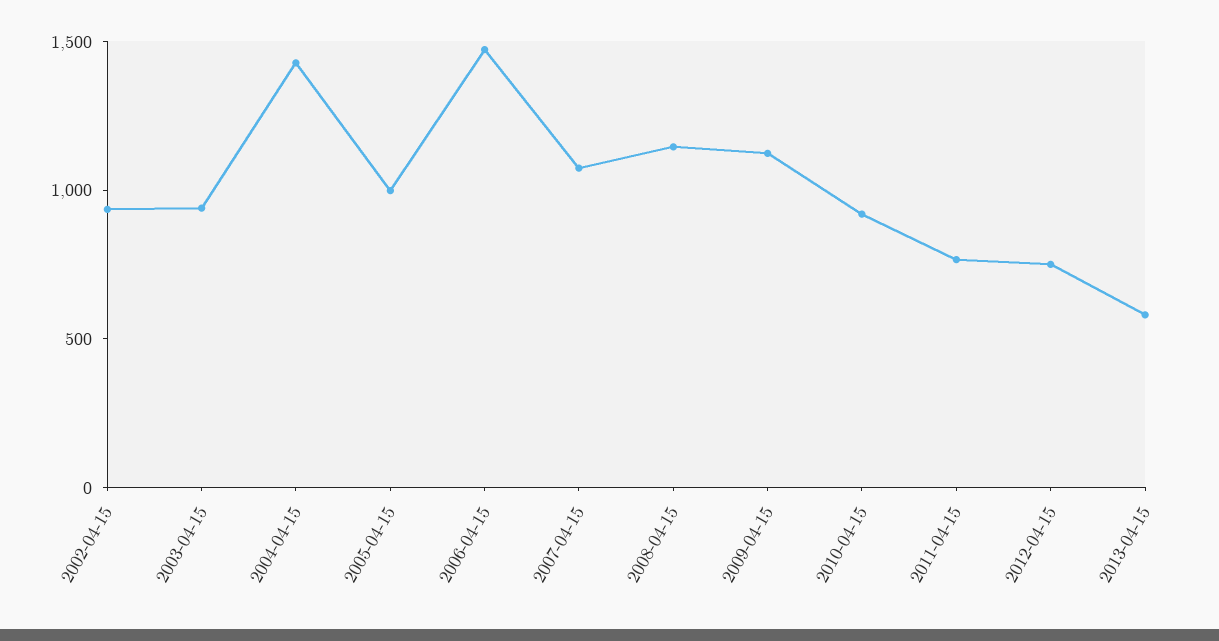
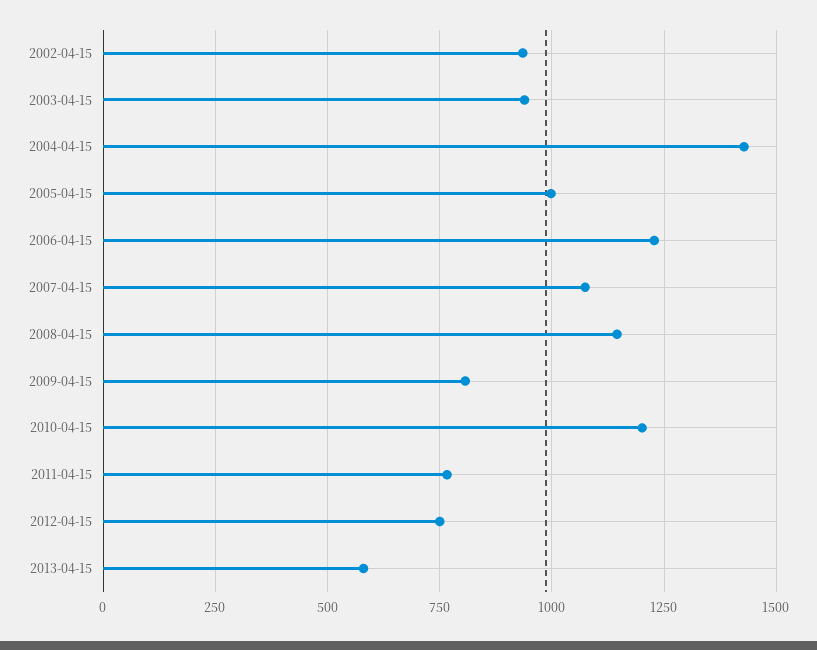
  {
    "2002-04-15": 925,
    "2003-04-15": 950,
    "2004-04-15": 1425,
    "2005-04-15": 1000,
-   "2006-04-15": 1500,
+   "2006-04-15": 1225,
    "2007-04-15": 1075,
    "2008-04-15": 1150,
-   "2009-04-15": 1100,
+   "2009-04-15": 800,
-   "2010-04-15": 900,
+   "2010-04-15": 1200,
    "2011-04-15": 775,
    "2012-04-15": 750,
    "2013-04-15": 575
  }

